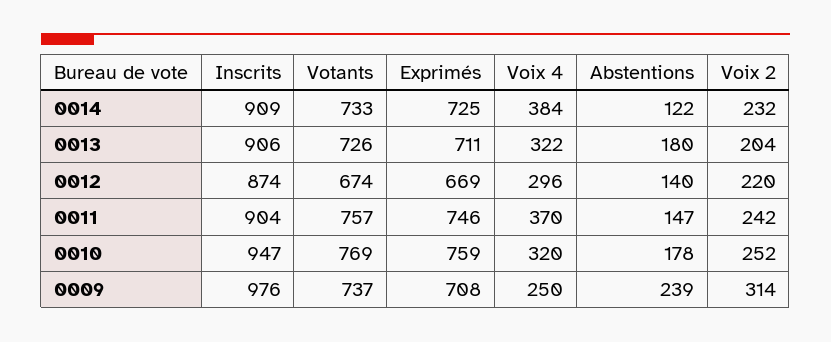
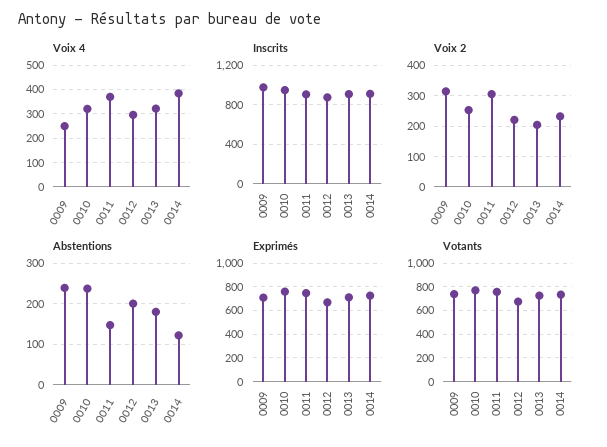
  {
    "Inscrits": {
      "0014": 909,
      "0013": 906,
      "0012": 874,
      "0011": 904,
      "0010": 947,
      "0009": 976
    },
    "Votants": {
      "0014": 733,
      "0013": 726,
      "0012": 674,
      "0011": 757,
      "0010": 769,
      "0009": 737
    },
    "Exprimés": {
      "0014": 725,
      "0013": 711,
      "0012": 669,
      "0011": 746,
      "0010": 759,
      "0009": 708
    },
    "Voix 4": {
      "0014": 384,
      "0013": 322,
      "0012": 296,
      "0011": 370,
      "0010": 320,
      "0009": 250
    },
    "Abstentions": {
      "0014": 122,
      "0013": 180,
-     "0012": 140,
+     "0012": 200,
      "0011": 147,
-     "0010": 178,
+     "0010": 240,
      "0009": 239
    },
    "Voix 2": {
      "0014": 232,
      "0013": 204,
      "0012": 220,
-     "0011": 242,
+     "0011": 300,
      "0010": 252,
      "0009": 314
    }
  }

